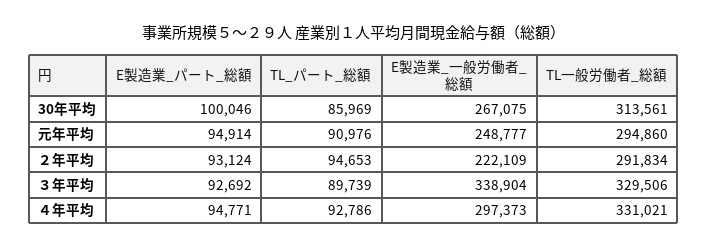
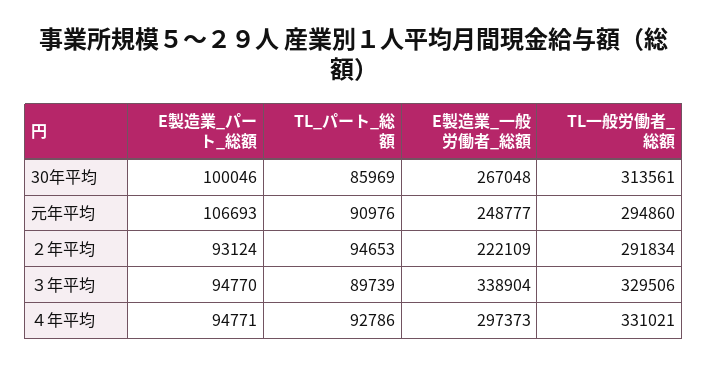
  {
    "E製造業_パート_総額": {
      "30年平均": 100046,
-     "元年平均": 94914,
+     "元年平均": 106693,
      "２年平均": 93124,
-     "３年平均": 92692,
+     "３年平均": 94770,
      "４年平均": 94771
    },
    "TL_パート_総額": {
      "30年平均": 85969,
      "元年平均": 90976,
      "２年平均": 94653,
      "３年平均": 89739,
      "４年平均": 92786
    },
    "E製造業_一般労働者_総額": {
-     "30年平均": 267075,
+     "30年平均": 267048,
      "元年平均": 248777,
      "２年平均": 222109,
      "３年平均": 338904,
      "４年平均": 297373
    },
    "TL一般労働者_総額": {
      "30年平均": 313561,
      "元年平均": 294860,
      "２年平均": 291834,
      "３年平均": 329506,
      "４年平均": 331021
    }
  }

